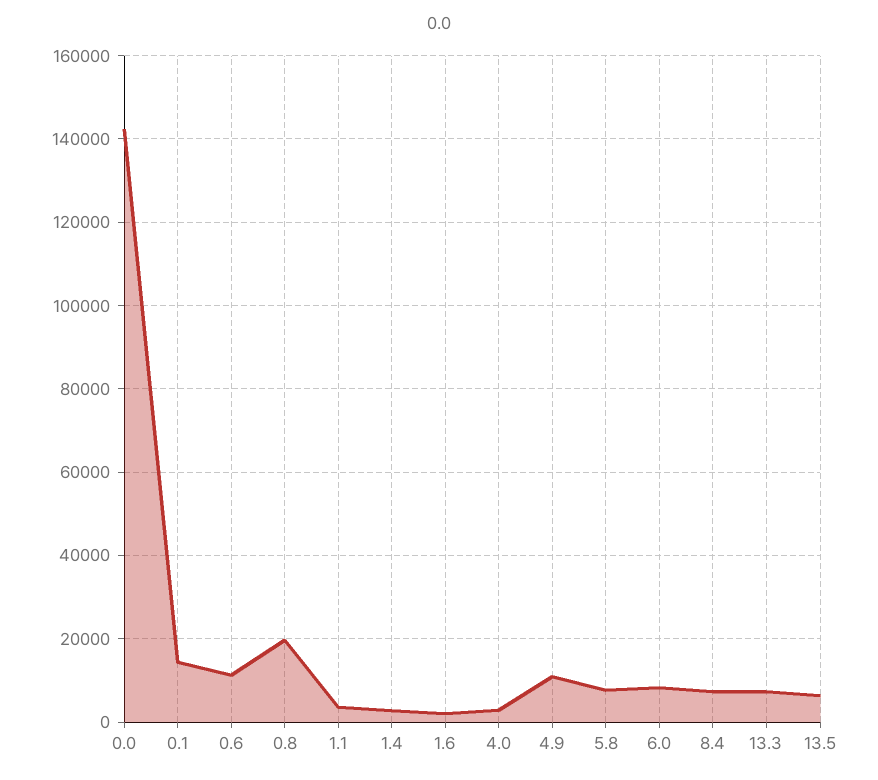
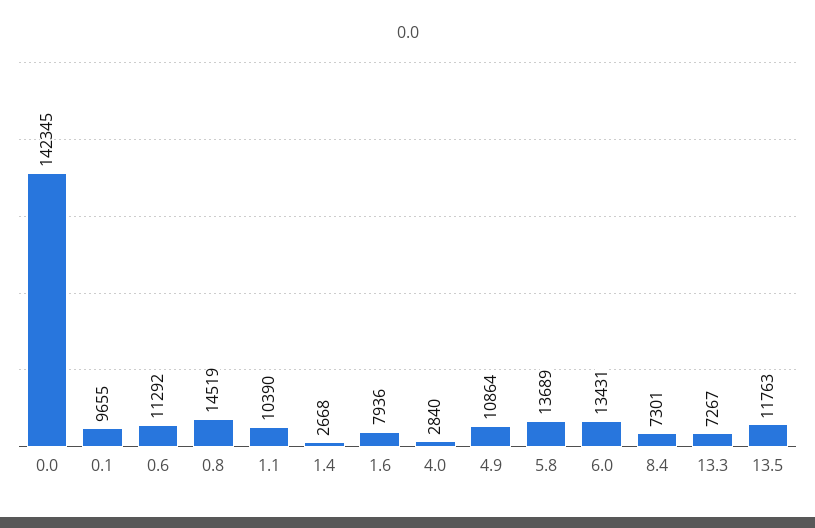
  {
    "0.0": 142345,
-   "0.1": 14000,
+   "0.1": 9655,
    "0.6": 11292,
-   "0.8": 20000,
+   "0.8": 14519,
-   "1.1": 4000,
+   "1.1": 10390,
    "1.4": 2668,
-   "1.6": 2000,
+   "1.6": 7936,
    "4.0": 2840,
    "4.9": 10864,
-   "5.8": 8000,
+   "5.8": 13689,
-   "6.0": 8000,
+   "6.0": 13431,
    "8.4": 7301,
    "13.3": 7267,
-   "13.5": 6000
+   "13.5": 11763
  }

